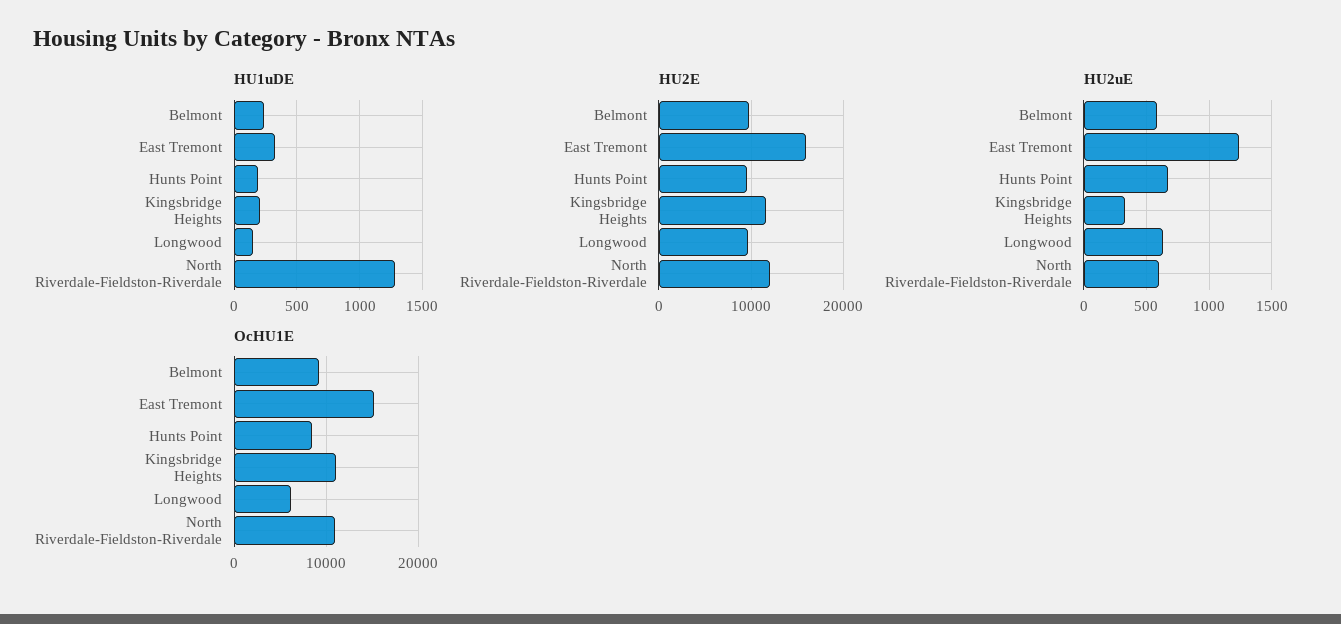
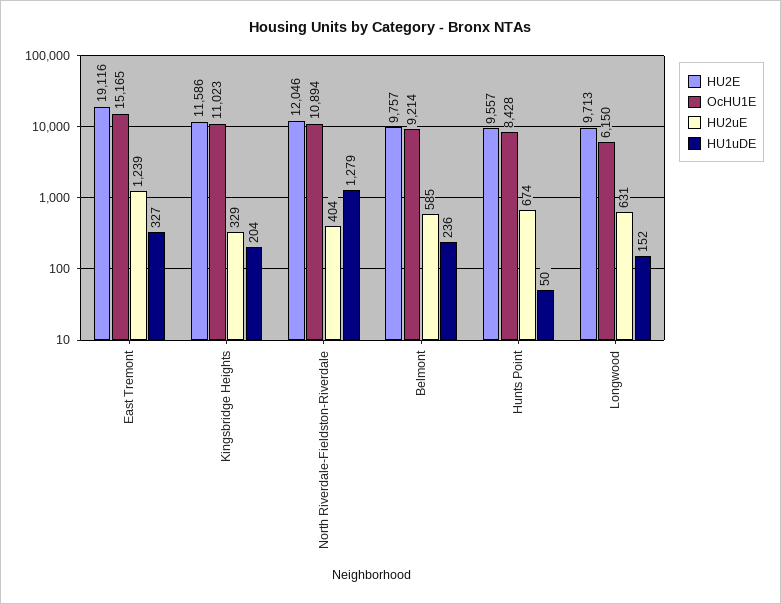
  {
    "HU1uDE": {
      "Belmont": 236,
      "East Tremont": 327,
-     "Hunts Point": 200,
+     "Hunts Point": 50,
      "Kingsbridge Heights": 204,
      "Longwood": 152,
      "North Riverdale-Fieldston-Riverdale": 1279
    },
    "HU2E": {
      "Belmont": 9757,
-     "East Tremont": 16000,
+     "East Tremont": 19116,
      "Hunts Point": 9557,
      "Kingsbridge Heights": 11586,
      "Longwood": 9713,
      "North Riverdale-Fieldston-Riverdale": 12046
    },
    "HU2uE": {
      "Belmont": 585,
      "East Tremont": 1239,
      "Hunts Point": 674,
      "Kingsbridge Heights": 329,
      "Longwood": 631,
-     "North Riverdale-Fieldston-Riverdale": 600
+     "North Riverdale-Fieldston-Riverdale": 404
    },
    "OcHU1E": {
      "Belmont": 9214,
      "East Tremont": 15165,
      "Hunts Point": 8428,
      "Kingsbridge Heights": 11023,
      "Longwood": 6150,
      "North Riverdale-Fieldston-Riverdale": 10894
    }
  }

